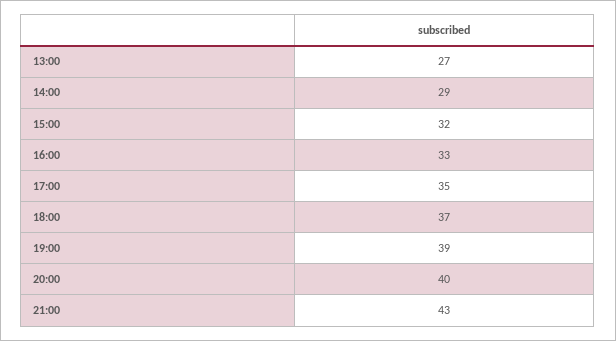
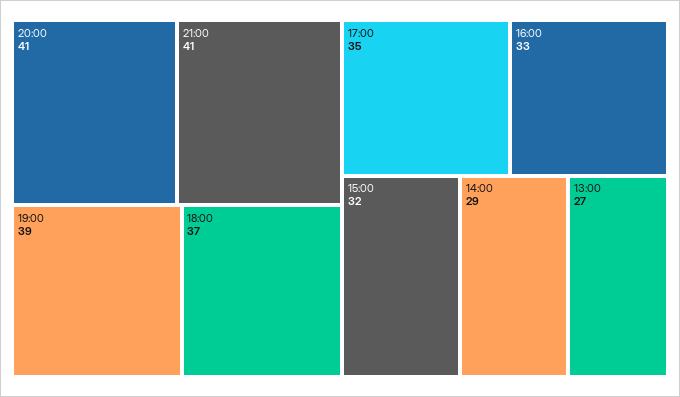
  {
    "13:00": 27,
    "14:00": 29,
    "15:00": 32,
    "16:00": 33,
    "17:00": 35,
    "18:00": 37,
    "19:00": 39,
-   "20:00": 40,
+   "20:00": 41,
-   "21:00": 43
+   "21:00": 41
  }

